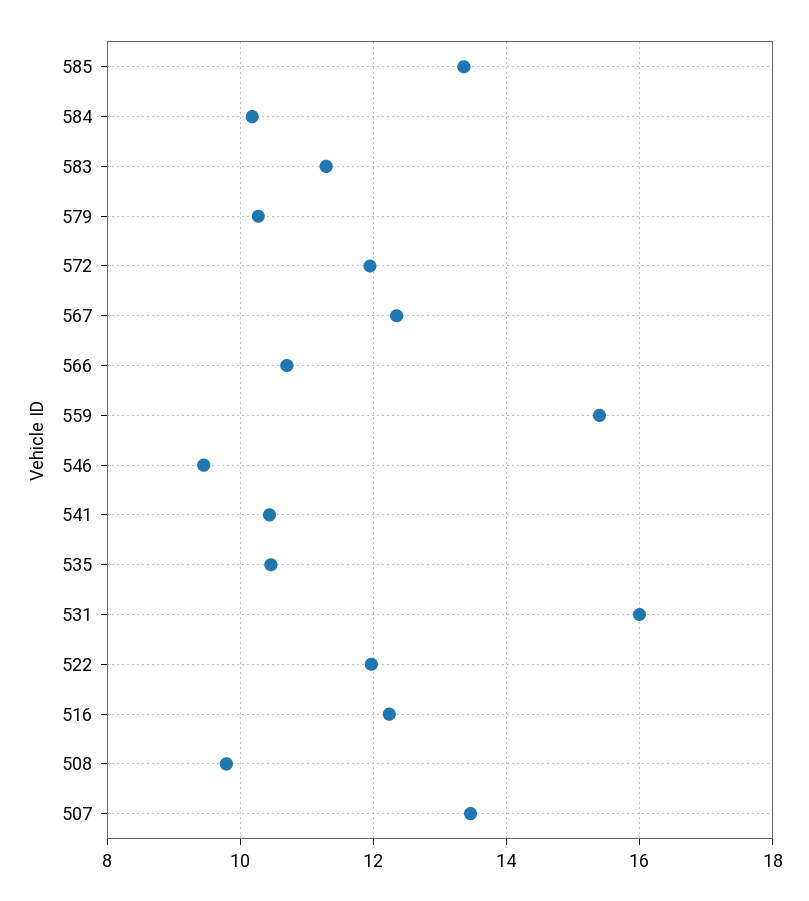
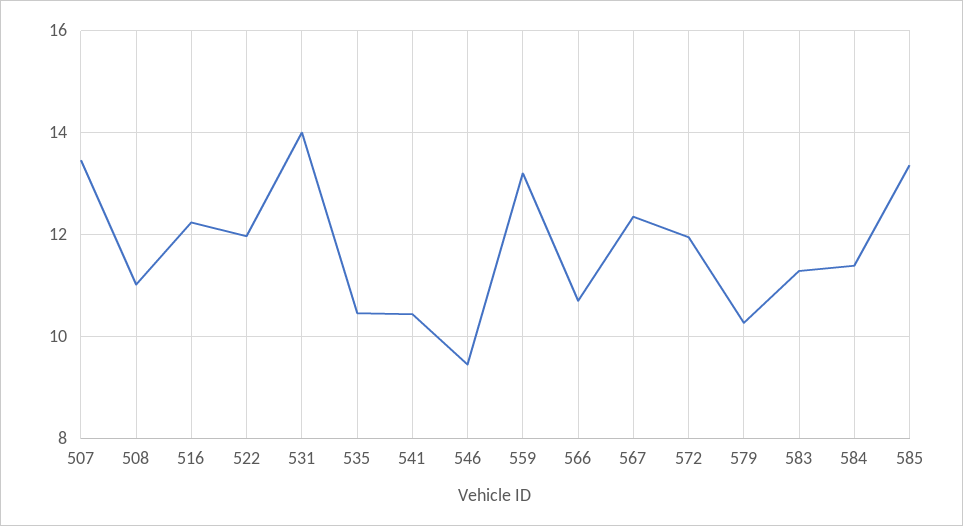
  {
    "585": 13.4,
-   "584": 10.2,
+   "584": 11.4,
    "583": 11.2,
    "579": 10.2,
    "572": 12,
    "567": 12.4,
    "566": 10.8,
-   "559": 15.4,
+   "559": 13.2,
    "546": 9.4,
    "541": 10.4,
    "535": 10.4,
-   "531": 16,
+   "531": 14,
    "522": 12,
    "516": 12.2,
-   "508": 9.8,
+   "508": 11,
    "507": 13.4
  }

